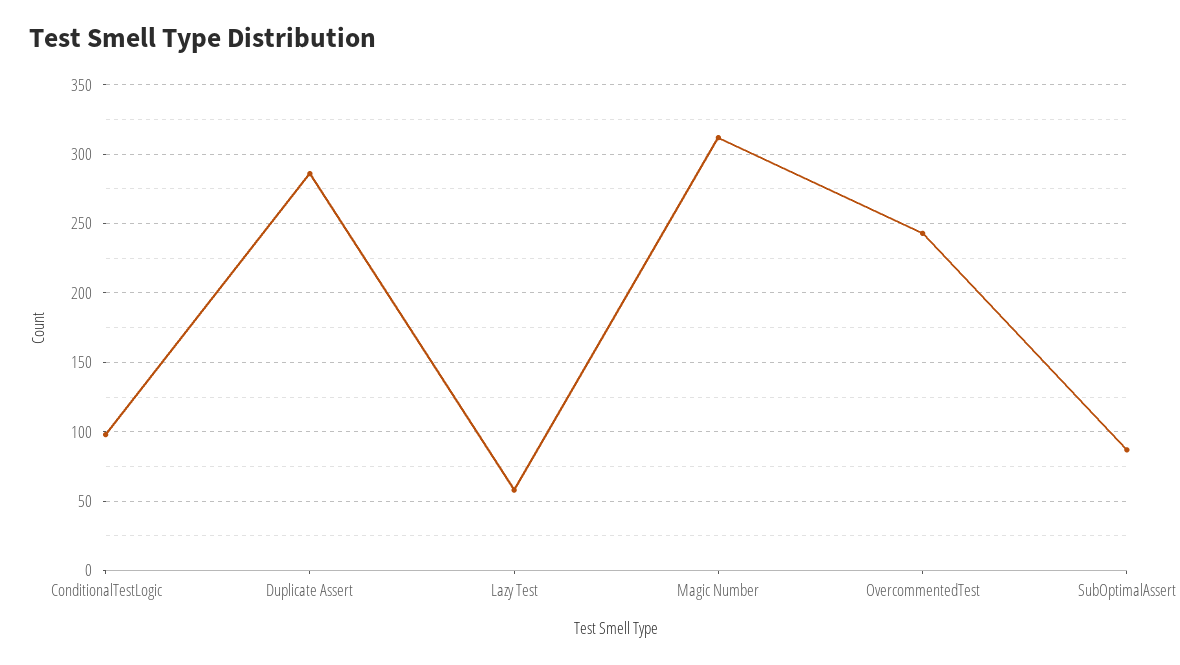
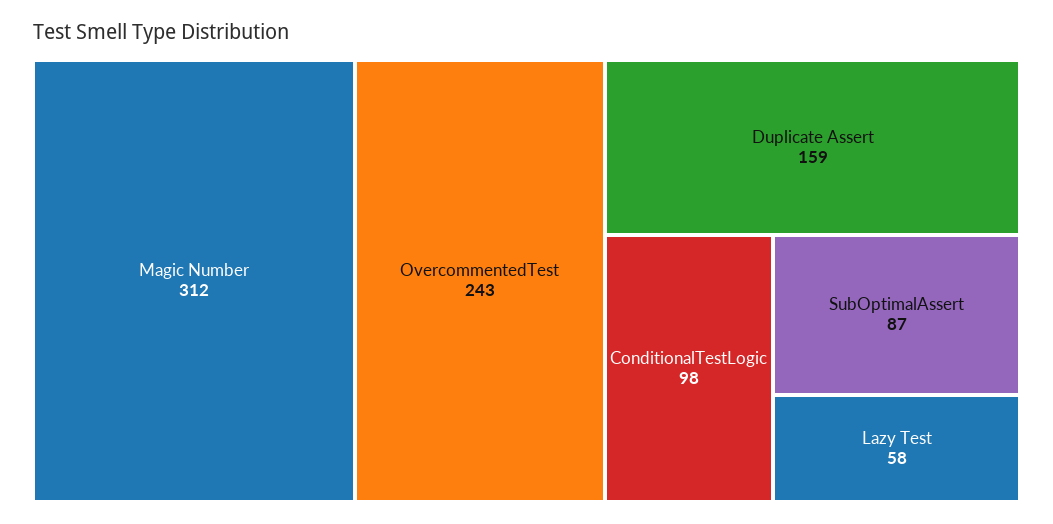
  {
    "ConditionalTestLogic": 98,
-   "Duplicate Assert": 285,
+   "Duplicate Assert": 159,
    "Lazy Test": 58,
    "Magic Number": 312,
    "OvercommentedTest": 243,
    "SubOptimalAssert": 87
  }

